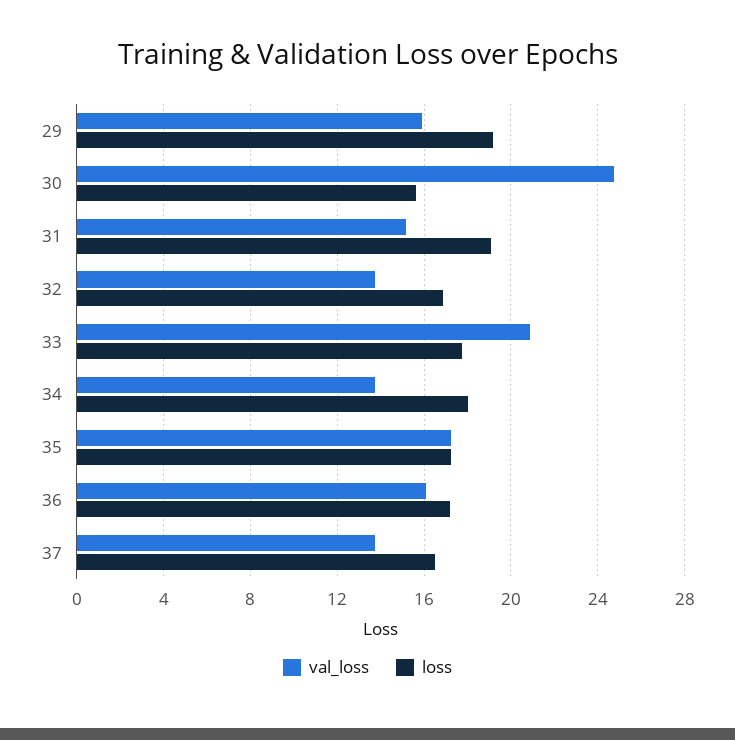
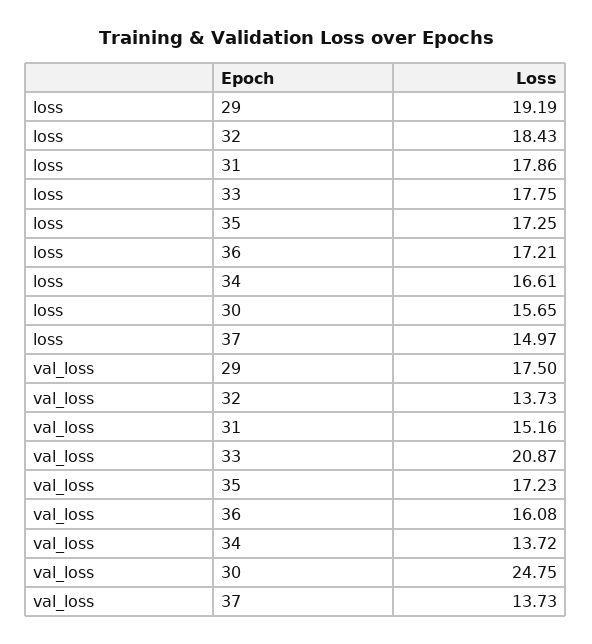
  {
    "val_loss": {
-     "29": 16,
+     "29": 17.5,
      "30": 24.75,
      "31": 15.16,
      "32": 13.73,
      "33": 20.87,
      "34": 13.72,
      "35": 17.23,
      "36": 16.08,
      "37": 13.73
    },
    "loss": {
      "29": 19.19,
      "30": 15.65,
-     "31": 19,
+     "31": 17.86,
-     "32": 17,
+     "32": 18.43,
      "33": 17.75,
-     "34": 18,
+     "34": 16.61,
      "35": 17.25,
      "36": 17.21,
-     "37": 16.5
+     "37": 14.97
    }
  }

